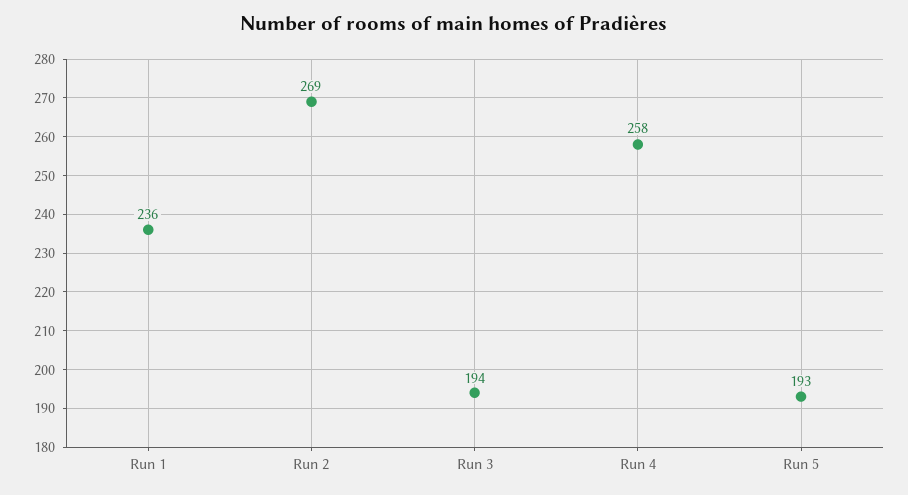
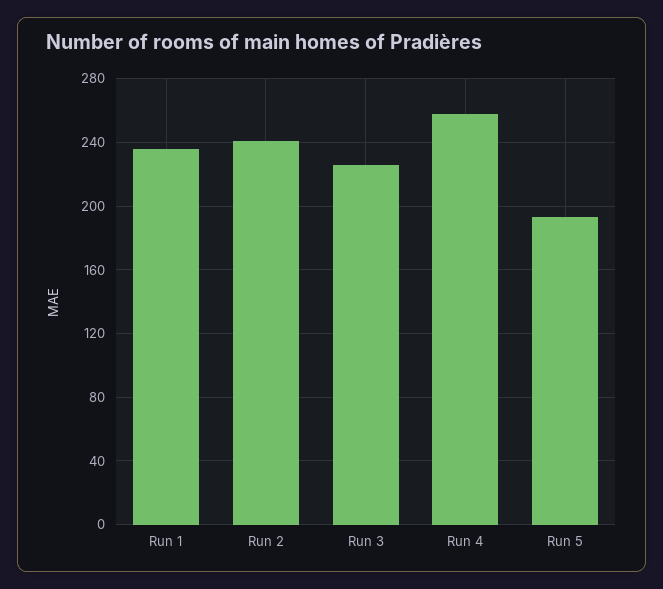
  {
    "Run 1": 236,
-   "Run 2": 269,
+   "Run 2": 240,
-   "Run 3": 194,
+   "Run 3": 225,
    "Run 4": 258,
    "Run 5": 193
  }

